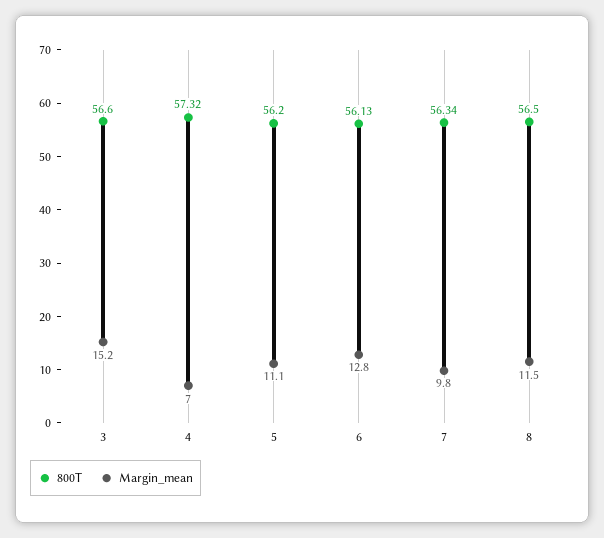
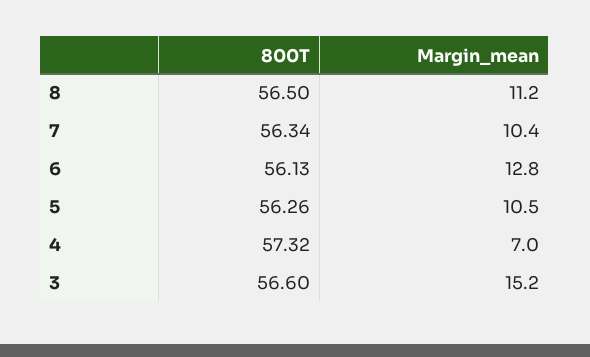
  {
    "800T": {
      "3": 56.6,
      "4": 57.32,
-     "5": 56.2,
+     "5": 56.26,
      "6": 56.13,
      "7": 56.34,
      "8": 56.5
    },
    "Margin_mean": {
      "3": 15.2,
      "4": 7,
-     "5": 11.1,
+     "5": 10.5,
      "6": 12.8,
-     "7": 9.8,
+     "7": 10.4,
-     "8": 11.5
+     "8": 11.2
    }
  }

